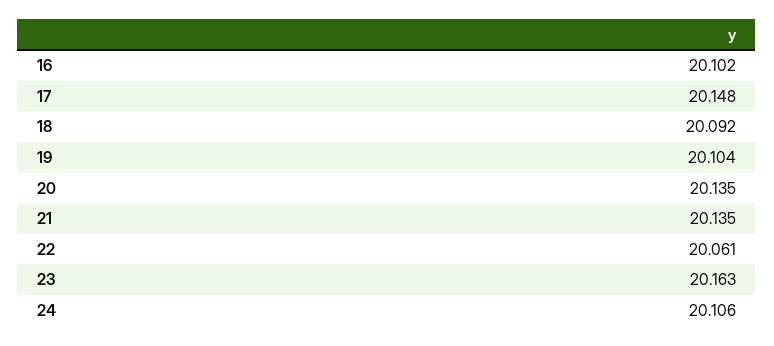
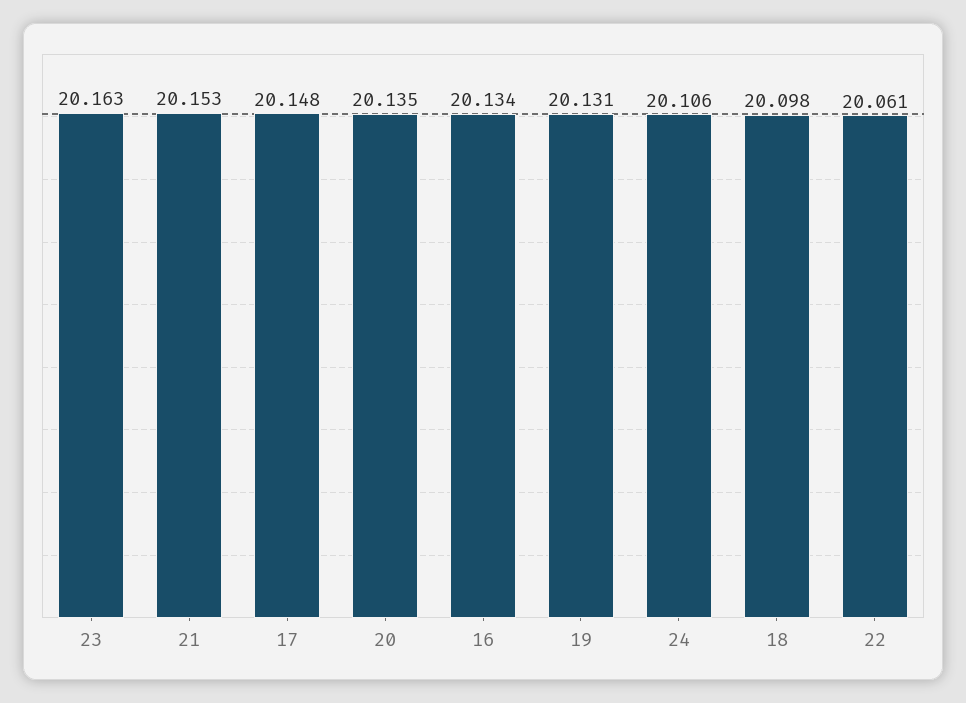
  {
-   "16": 20.102,
+   "16": 20.134,
    "17": 20.148,
-   "18": 20.092,
+   "18": 20.098,
-   "19": 20.104,
+   "19": 20.131,
    "20": 20.135,
-   "21": 20.135,
+   "21": 20.153,
    "22": 20.061,
    "23": 20.163,
    "24": 20.106
  }

